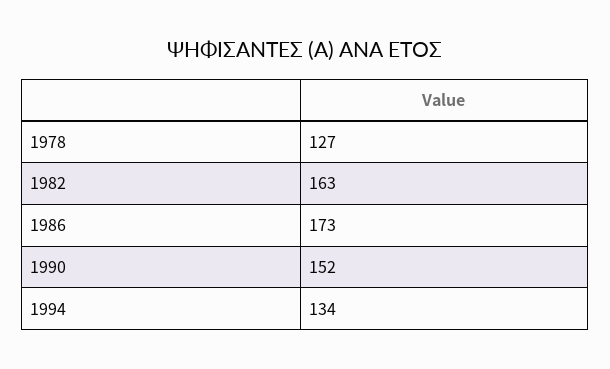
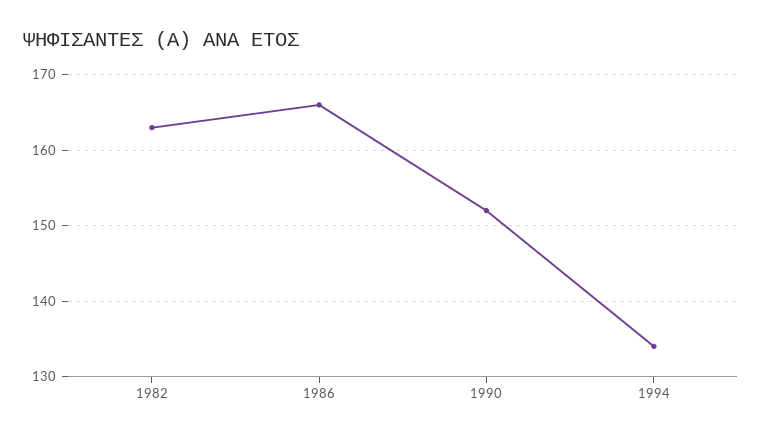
  {
-   "1978": 127,
    "1982": 163,
-   "1986": 173,
+   "1986": 166,
    "1990": 152,
    "1994": 134
  }

